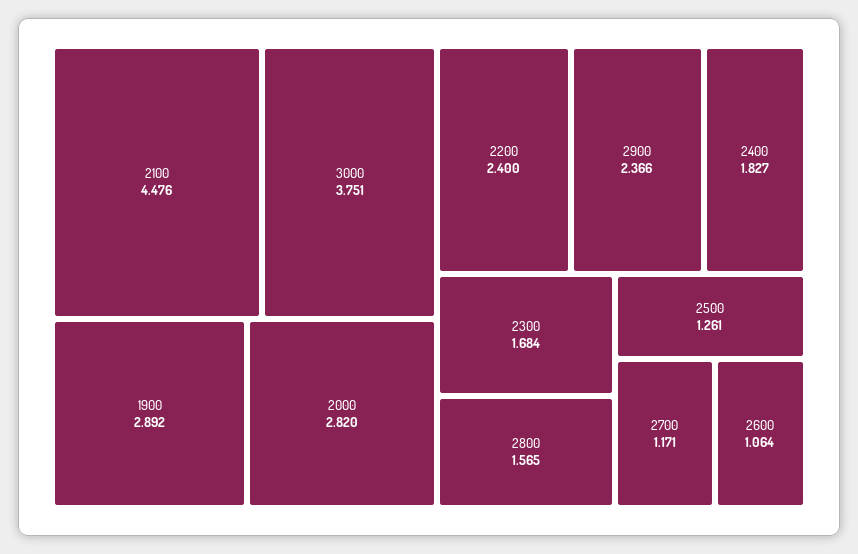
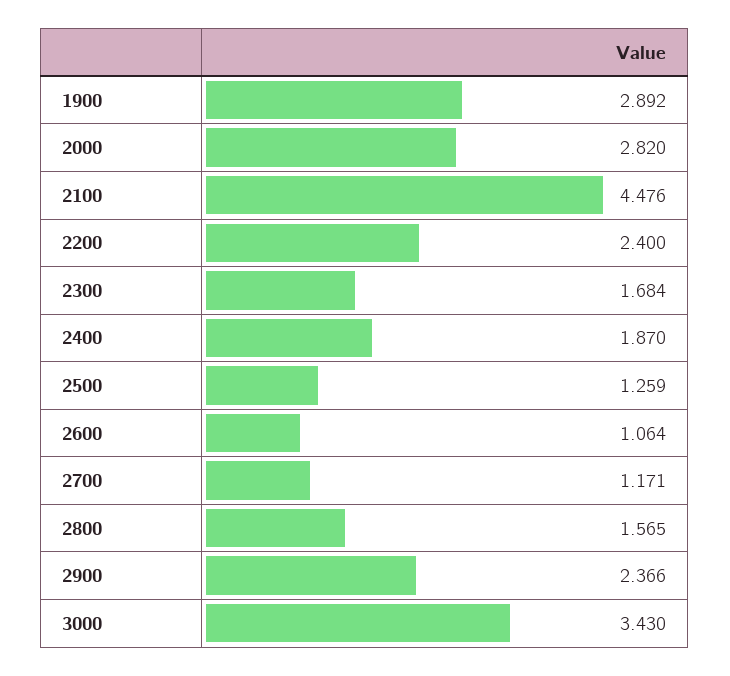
  {
    "2100": 4.476,
-   "3000": 3.751,
+   "3000": 3.43,
    "1900": 2.892,
    "2000": 2.82,
    "2200": 2.4,
    "2900": 2.366,
-   "2400": 1.827,
+   "2400": 1.87,
    "2300": 1.684,
    "2800": 1.565,
-   "2500": 1.261,
+   "2500": 1.259,
    "2700": 1.171,
    "2600": 1.064
  }

